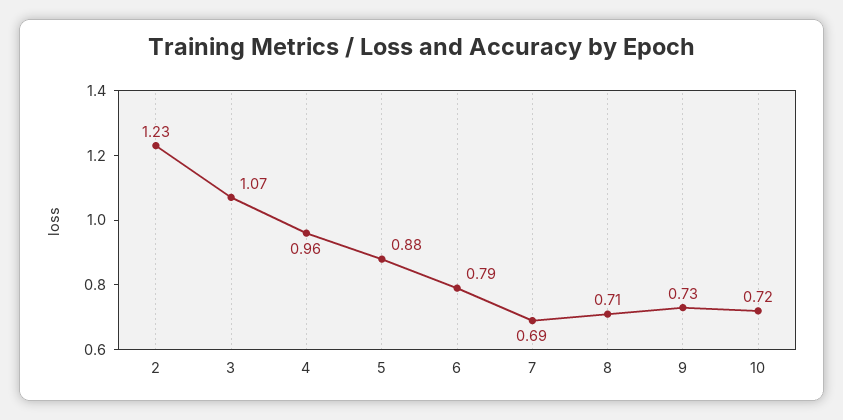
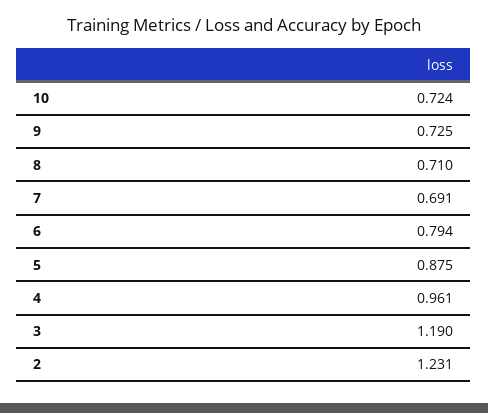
  {
    "2": 1.231,
-   "3": 1.07,
+   "3": 1.19,
    "4": 0.961,
    "5": 0.875,
    "6": 0.794,
    "7": 0.691,
    "8": 0.71,
    "9": 0.725,
    "10": 0.724
  }

